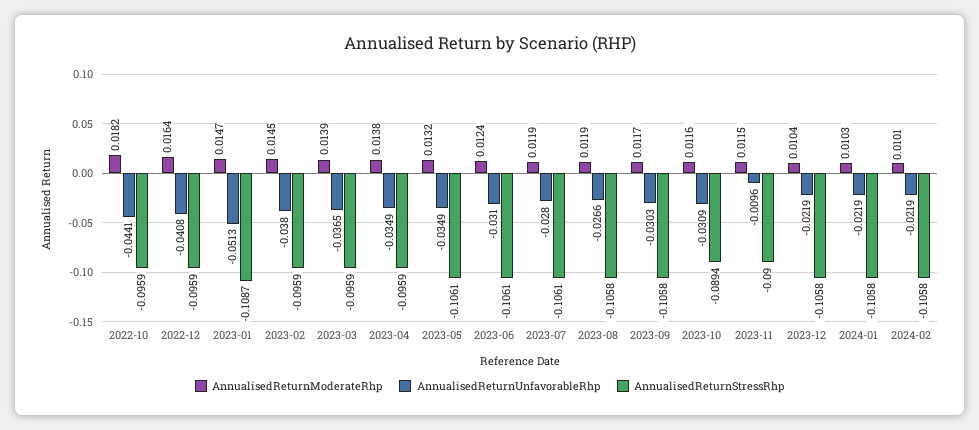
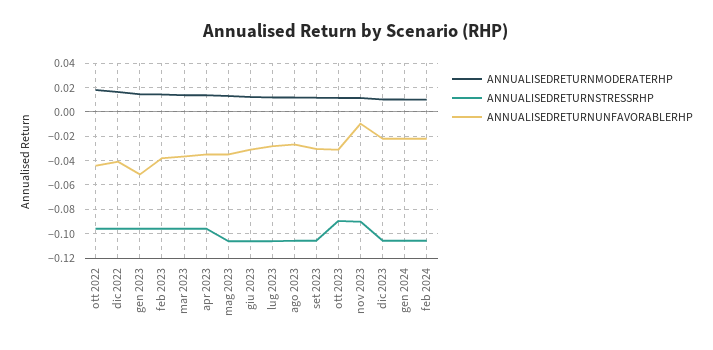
  {
    "AnnualisedReturnModerateRhp": {
      "2022-10": 0.0182,
      "2022-12": 0.0164,
      "2023-01": 0.0147,
      "2023-02": 0.0145,
      "2023-03": 0.0139,
      "2023-04": 0.0138,
      "2023-05": 0.0132,
      "2023-06": 0.0124,
      "2023-07": 0.0119,
      "2023-08": 0.0119,
      "2023-09": 0.0117,
      "2023-10": 0.0116,
      "2023-11": 0.0115,
      "2023-12": 0.0104,
      "2024-01": 0.0103,
      "2024-02": 0.0101
    },
    "AnnualisedReturnUnfavorableRhp": {
      "2022-10": -0.0441,
      "2022-12": -0.0408,
      "2023-01": -0.0513,
      "2023-02": -0.038,
      "2023-03": -0.0365,
      "2023-04": -0.0349,
      "2023-05": -0.0349,
      "2023-06": -0.031,
      "2023-07": -0.028,
      "2023-08": -0.0266,
      "2023-09": -0.0303,
      "2023-10": -0.0309,
      "2023-11": -0.0096,
      "2023-12": -0.0219,
      "2024-01": -0.0219,
      "2024-02": -0.0219
    },
    "AnnualisedReturnStressRhp": {
      "2022-10": -0.0959,
      "2022-12": -0.0959,
-     "2023-01": -0.1087,
+     "2023-01": -0.095,
      "2023-02": -0.0959,
      "2023-03": -0.0959,
      "2023-04": -0.0959,
      "2023-05": -0.1061,
      "2023-06": -0.1061,
      "2023-07": -0.1061,
      "2023-08": -0.1058,
      "2023-09": -0.1058,
      "2023-10": -0.0894,
      "2023-11": -0.09,
      "2023-12": -0.1058,
      "2024-01": -0.1058,
      "2024-02": -0.1058
    }
  }

